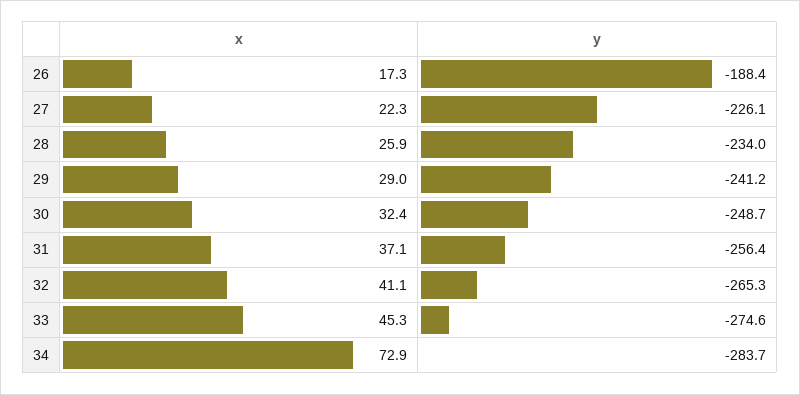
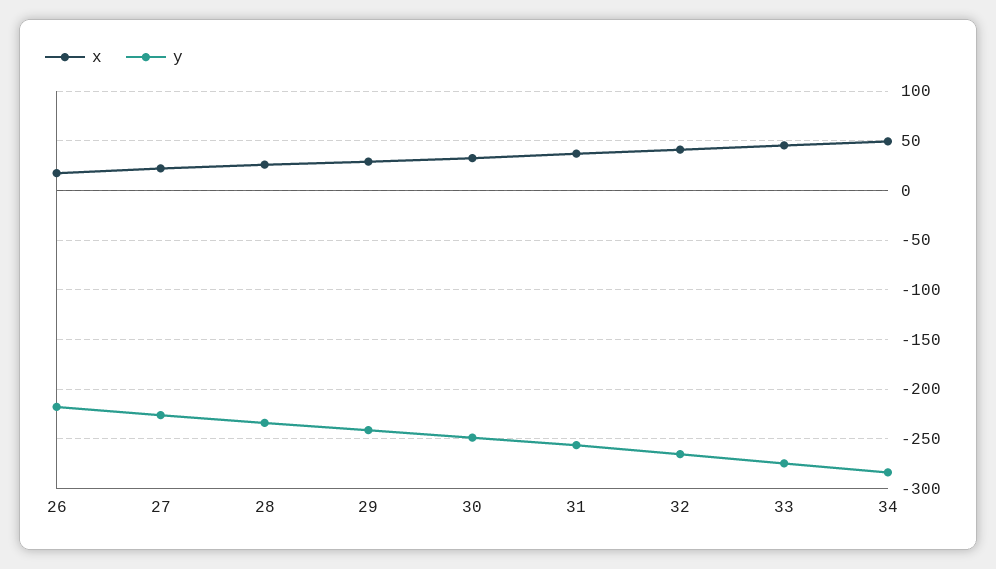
  {
    "x": {
      "26": 17.3,
      "27": 22.3,
      "28": 25.9,
      "29": 29,
      "30": 32.4,
      "31": 37.1,
      "32": 41.1,
      "33": 45.3,
-     "34": 72.9
+     "34": 50
    },
    "y": {
-     "26": -188.4,
+     "26": -220,
      "27": -226.1,
      "28": -234,
      "29": -241.2,
      "30": -248.7,
      "31": -256.4,
      "32": -265.3,
      "33": -274.6,
      "34": -283.7
    }
  }

